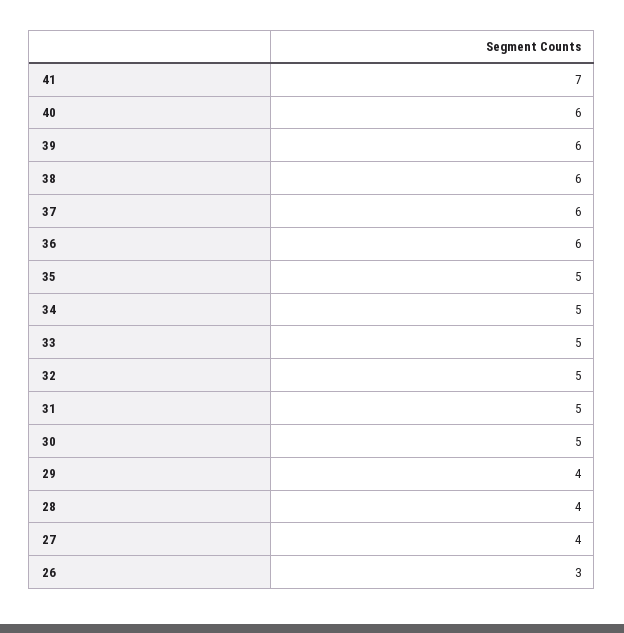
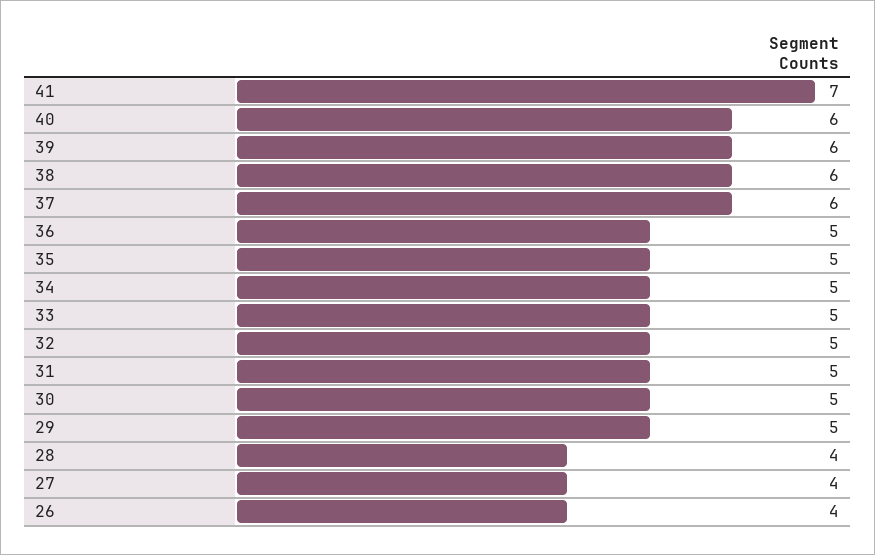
  {
    "41": 7,
    "40": 6,
    "39": 6,
    "38": 6,
    "37": 6,
-   "36": 6,
+   "36": 5,
    "35": 5,
    "34": 5,
    "33": 5,
    "32": 5,
    "31": 5,
    "30": 5,
-   "29": 4,
+   "29": 5,
    "28": 4,
    "27": 4,
-   "26": 3
+   "26": 4
  }

